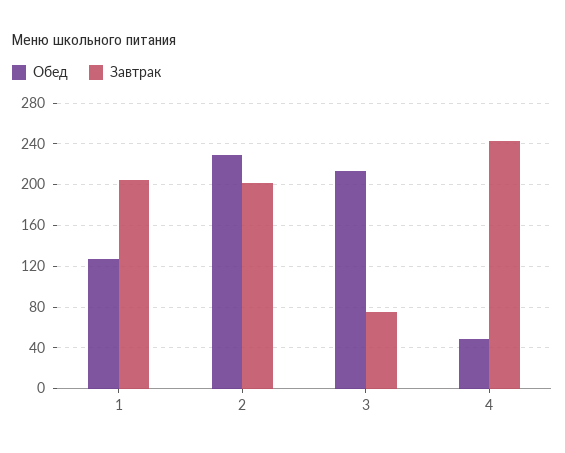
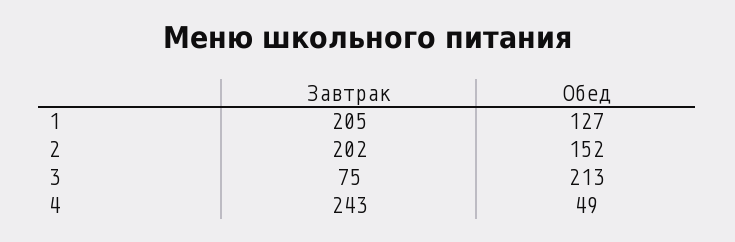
  {
    "Обед": {
      "1": 127,
-     "2": 230,
+     "2": 152,
      "3": 213,
      "4": 49
    },
    "Завтрак": {
      "1": 205,
      "2": 202,
      "3": 75,
      "4": 243
    }
  }

